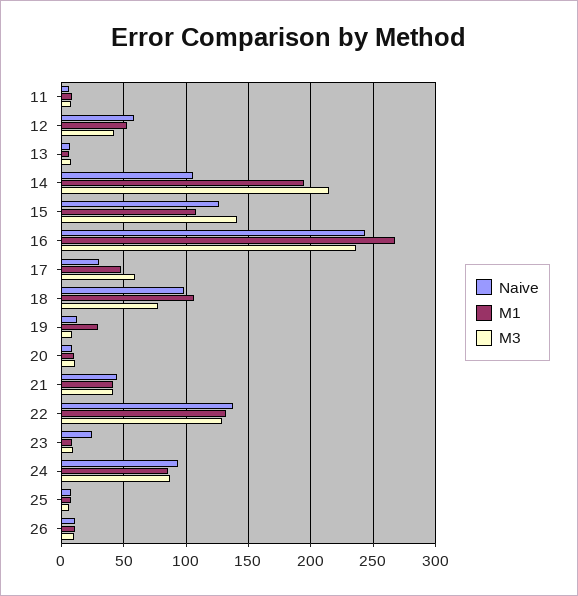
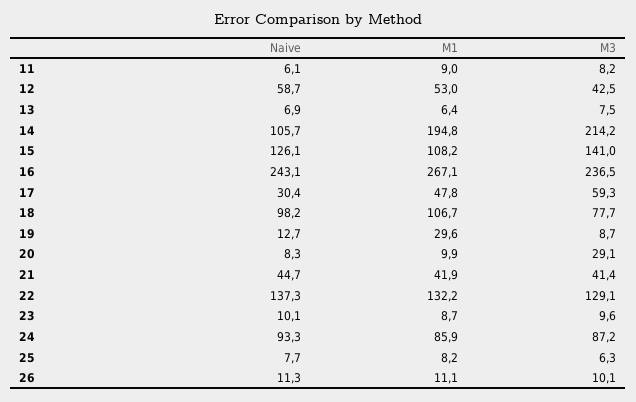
  {
    "Naive": {
      "11": 6.1,
      "12": 58.7,
      "13": 6.9,
      "14": 105.7,
      "15": 126.1,
      "16": 243.1,
      "17": 30.4,
      "18": 98.2,
      "19": 12.7,
      "20": 8.3,
      "21": 44.7,
      "22": 137.3,
-     "23": 25,
+     "23": 10.1,
      "24": 93.3,
      "25": 7.7,
      "26": 11.3
    },
    "M1": {
      "11": 9,
      "12": 53,
      "13": 6.4,
      "14": 194.8,
      "15": 108.2,
      "16": 267.1,
      "17": 47.8,
      "18": 106.7,
      "19": 29.6,
      "20": 9.9,
      "21": 41.9,
      "22": 132.2,
      "23": 8.7,
      "24": 85.9,
      "25": 8.2,
      "26": 11.1
    },
    "M3": {
      "11": 8.2,
      "12": 42.5,
      "13": 7.5,
      "14": 214.2,
      "15": 141,
      "16": 236.5,
      "17": 59.3,
      "18": 77.7,
      "19": 8.7,
-     "20": 10,
+     "20": 29.1,
      "21": 41.4,
      "22": 129.1,
      "23": 9.6,
      "24": 87.2,
      "25": 6.3,
      "26": 10.1
    }
  }

